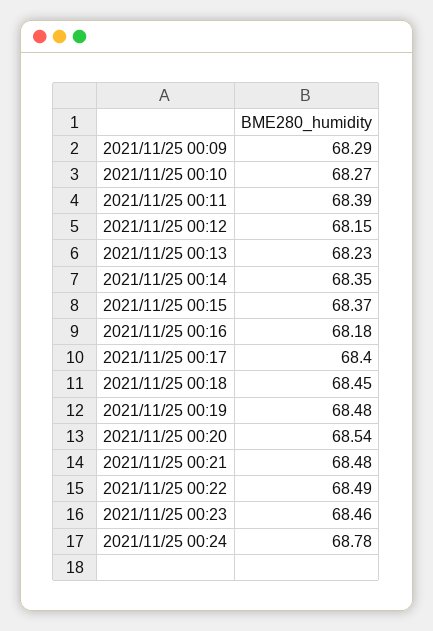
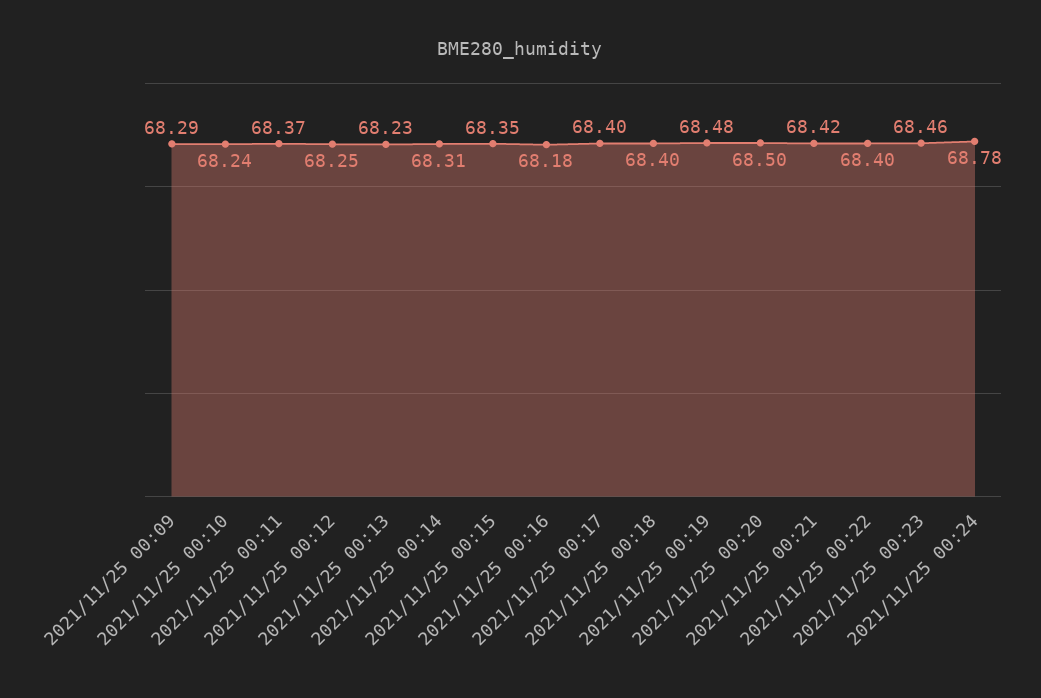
  {
    "2021/11/25 00:09": 68.29,
-   "2021/11/25 00:10": 68.27,
+   "2021/11/25 00:10": 68.24,
-   "2021/11/25 00:11": 68.39,
+   "2021/11/25 00:11": 68.37,
-   "2021/11/25 00:12": 68.15,
+   "2021/11/25 00:12": 68.25,
    "2021/11/25 00:13": 68.23,
-   "2021/11/25 00:14": 68.35,
+   "2021/11/25 00:14": 68.31,
-   "2021/11/25 00:15": 68.37,
+   "2021/11/25 00:15": 68.35,
    "2021/11/25 00:16": 68.18,
    "2021/11/25 00:17": 68.4,
-   "2021/11/25 00:18": 68.45,
+   "2021/11/25 00:18": 68.4,
    "2021/11/25 00:19": 68.48,
-   "2021/11/25 00:20": 68.54,
+   "2021/11/25 00:20": 68.5,
-   "2021/11/25 00:21": 68.48,
+   "2021/11/25 00:21": 68.42,
-   "2021/11/25 00:22": 68.49,
+   "2021/11/25 00:22": 68.4,
    "2021/11/25 00:23": 68.46,
    "2021/11/25 00:24": 68.78
  }

